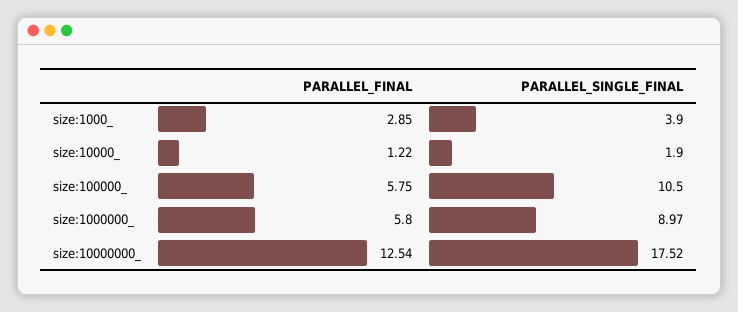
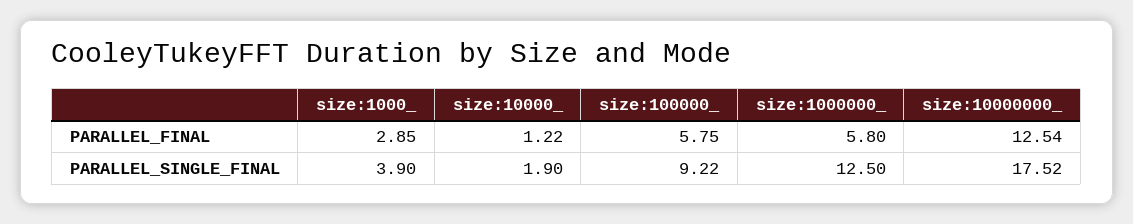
  {
    "PARALLEL_FINAL": {
      "size:1000_": 2.85,
      "size:10000_": 1.22,
      "size:100000_": 5.75,
      "size:1000000_": 5.8,
      "size:10000000_": 12.54
    },
    "PARALLEL_SINGLE_FINAL": {
      "size:1000_": 3.9,
      "size:10000_": 1.9,
-     "size:100000_": 10.5,
+     "size:100000_": 9.22,
-     "size:1000000_": 8.97,
+     "size:1000000_": 12.5,
      "size:10000000_": 17.52
    }
  }

